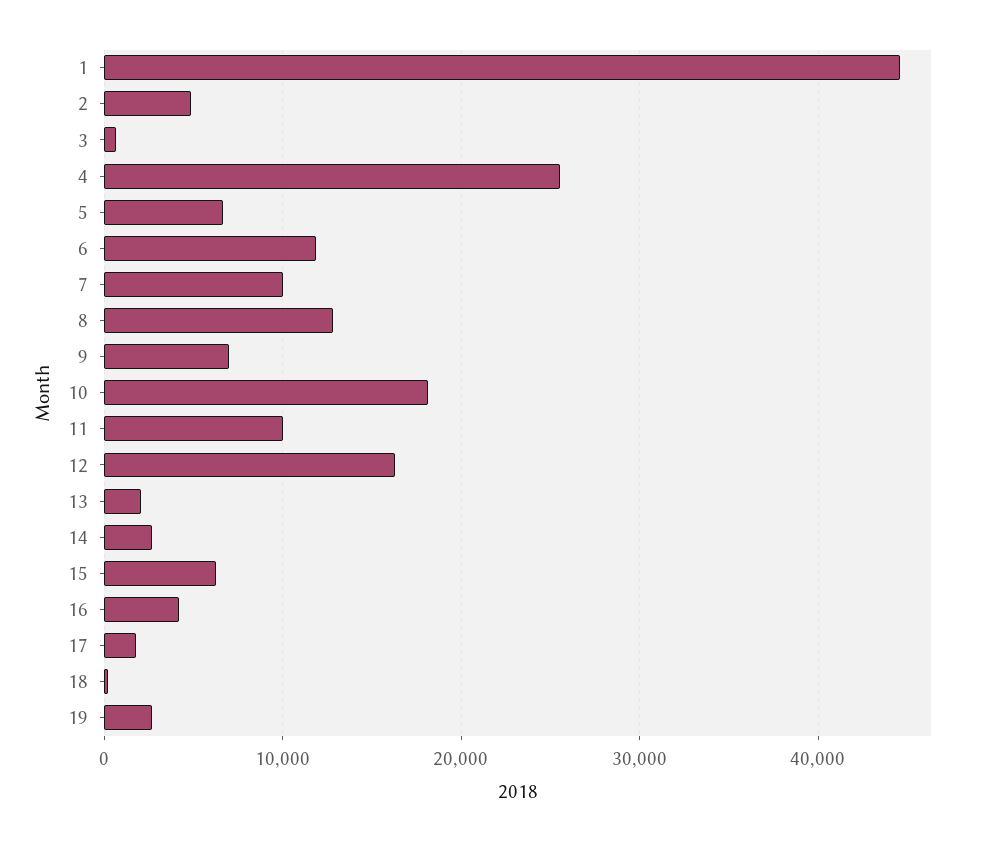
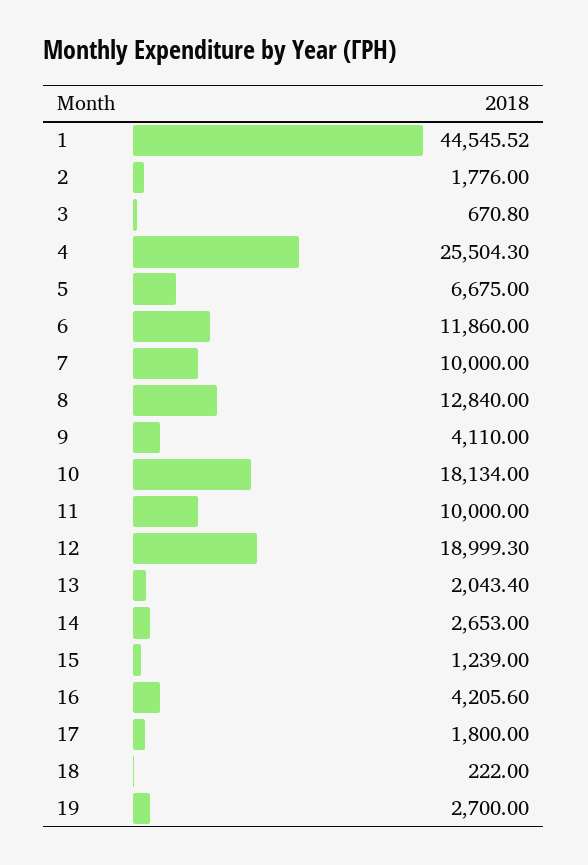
  {
    "1": 44545.52,
-   "2": 5000,
+   "2": 1776,
    "3": 670.8,
    "4": 25504.3,
    "5": 6675,
    "6": 11860,
    "7": 10000,
    "8": 12840,
-   "9": 7000,
+   "9": 4110,
    "10": 18134,
    "11": 10000,
-   "12": 16000,
+   "12": 18999.3,
    "13": 2043.4,
    "14": 2653,
-   "15": 6000,
+   "15": 1239,
    "16": 4205.6,
    "17": 1800,
    "18": 222,
    "19": 2700
  }

